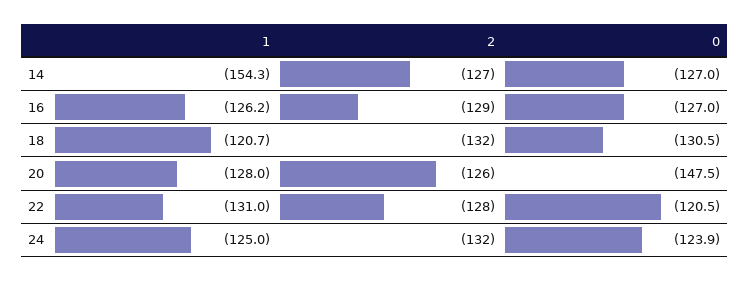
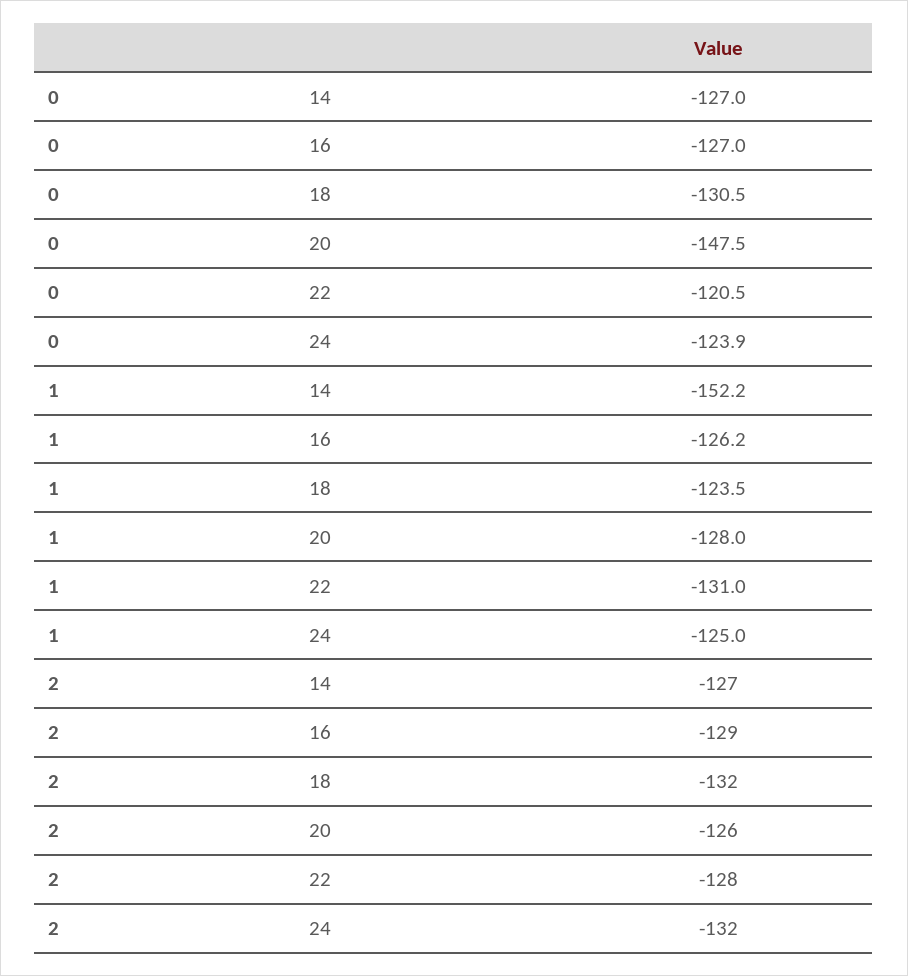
  {
    "1": {
-     "14": -154.3,
+     "14": -152.2,
      "16": -126.2,
-     "18": -120.7,
+     "18": -123.5,
      "20": -128,
      "22": -131,
      "24": -125
    },
    "2": {
      "14": -127,
      "16": -129,
      "18": -132,
      "20": -126,
      "22": -128,
      "24": -132
    },
    "0": {
      "14": -127,
      "16": -127,
      "18": -130.5,
      "20": -147.5,
      "22": -120.5,
      "24": -123.9
    }
  }

